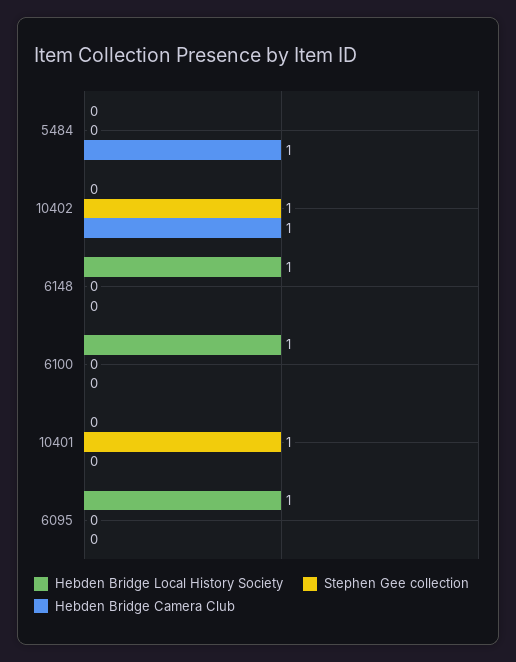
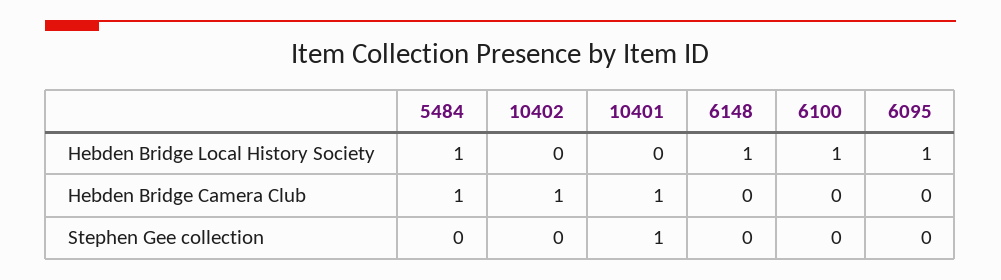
  {
    "Hebden Bridge Local History Society": {
-     "5484": 0,
+     "5484": 1,
      "10402": 0,
      "6148": 1,
      "6100": 1,
      "10401": 0,
      "6095": 1
    },
    "Stephen Gee collection": {
      "5484": 0,
-     "10402": 1,
+     "10402": 0,
      "6148": 0,
      "6100": 0,
      "10401": 1,
      "6095": 0
    },
    "Hebden Bridge Camera Club": {
      "5484": 1,
      "10402": 1,
      "6148": 0,
      "6100": 0,
-     "10401": 0,
+     "10401": 1,
      "6095": 0
    }
  }

